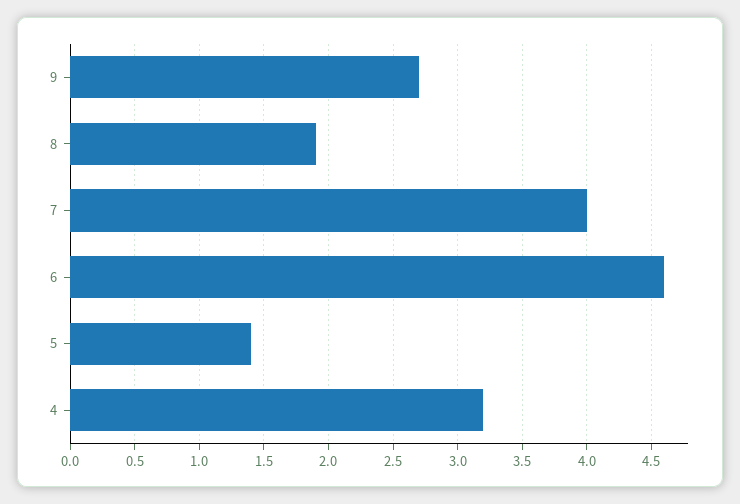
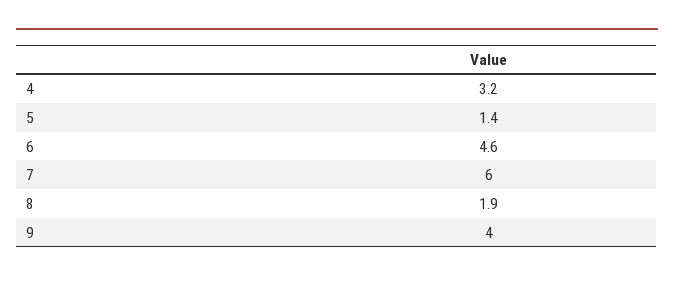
  {
-   "9": 2.7,
+   "9": 4,
    "8": 1.9,
-   "7": 4,
+   "7": 6,
    "6": 4.6,
    "5": 1.4,
    "4": 3.2
  }

